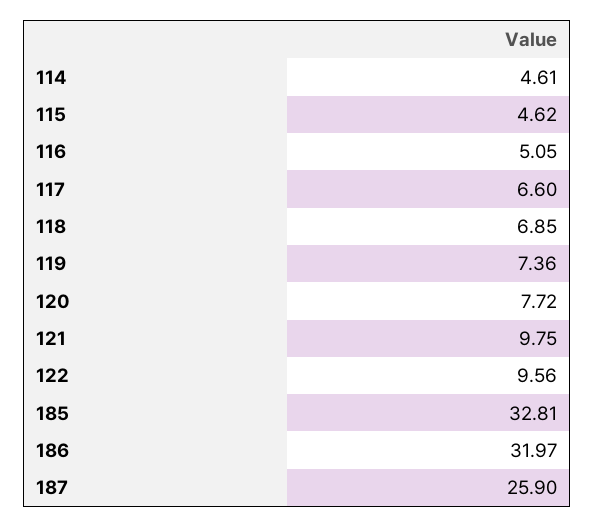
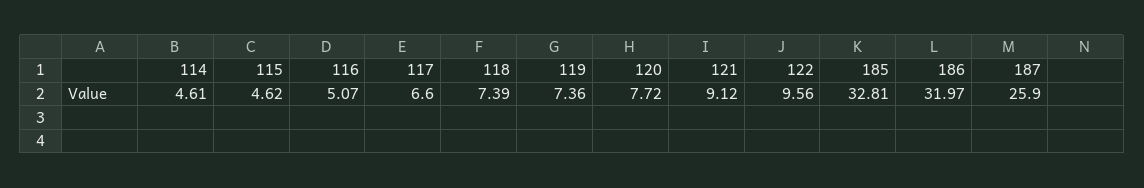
  {
    "114": 4.61,
    "115": 4.62,
-   "116": 5.05,
+   "116": 5.07,
    "117": 6.6,
-   "118": 6.85,
+   "118": 7.39,
    "119": 7.36,
    "120": 7.72,
-   "121": 9.75,
+   "121": 9.12,
    "122": 9.56,
    "185": 32.81,
    "186": 31.97,
    "187": 25.9
  }

